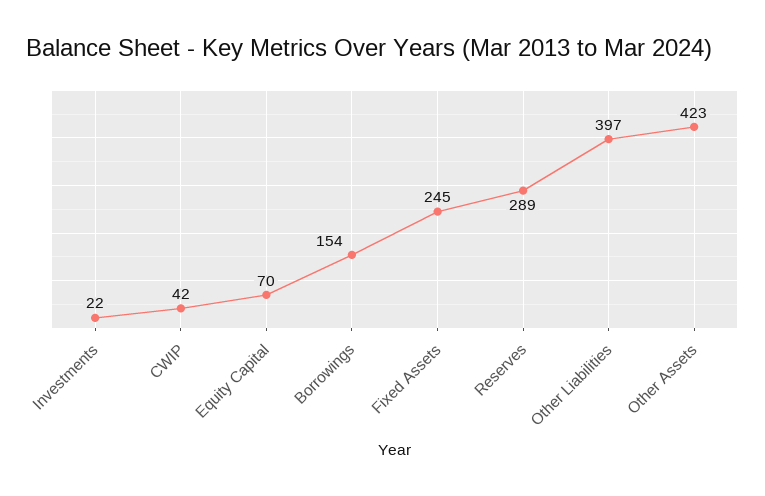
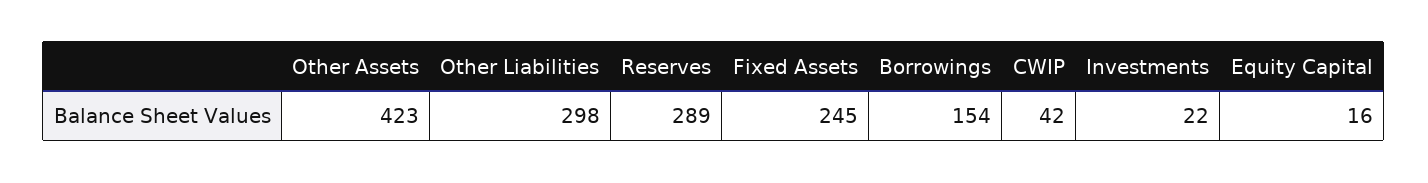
  {
    "Investments": 22,
    "CWIP": 42,
-   "Equity Capital": 70,
+   "Equity Capital": 16,
    "Borrowings": 154,
    "Fixed Assets": 245,
    "Reserves": 289,
-   "Other Liabilities": 397,
+   "Other Liabilities": 298,
    "Other Assets": 423
  }

